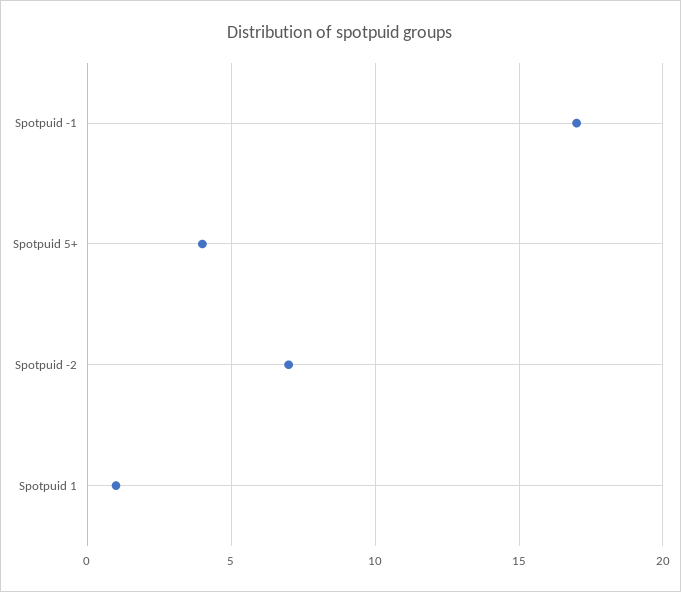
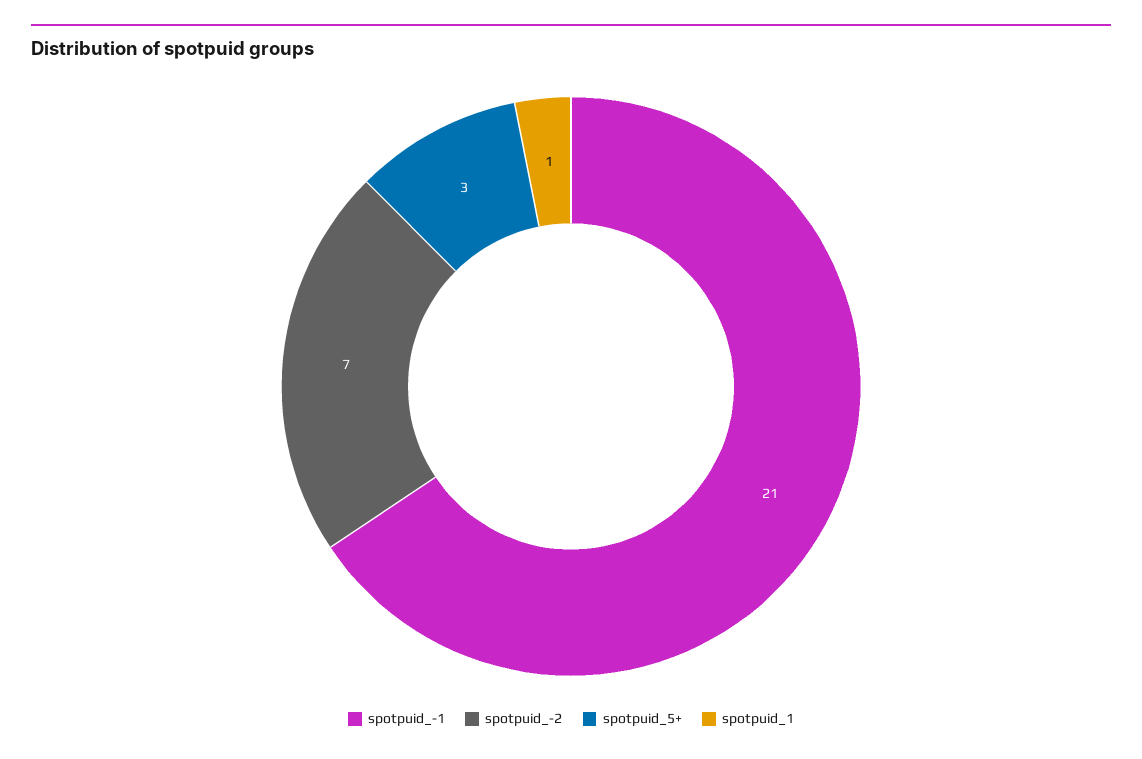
  {
-   "Spotpuid -1": 17,
+   "Spotpuid -1": 21,
-   "Spotpuid 5+": 4,
+   "Spotpuid 5+": 3,
    "Spotpuid -2": 7,
    "Spotpuid 1": 1
  }

